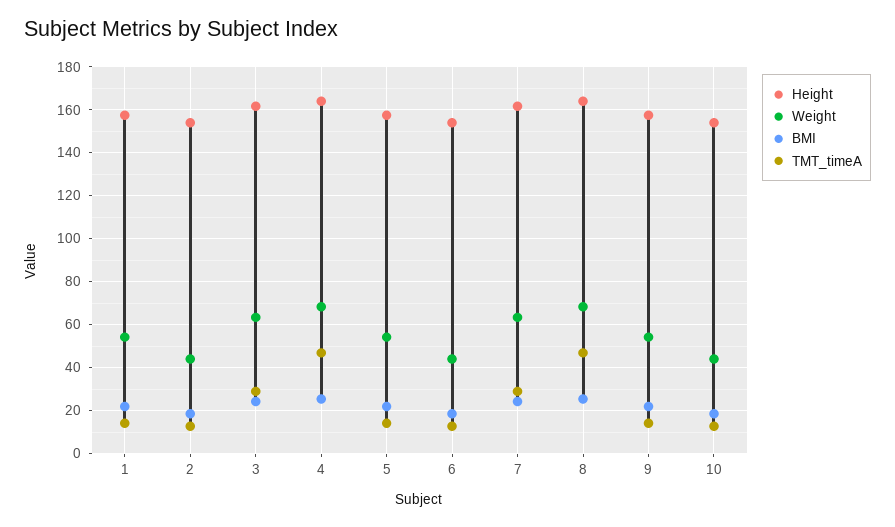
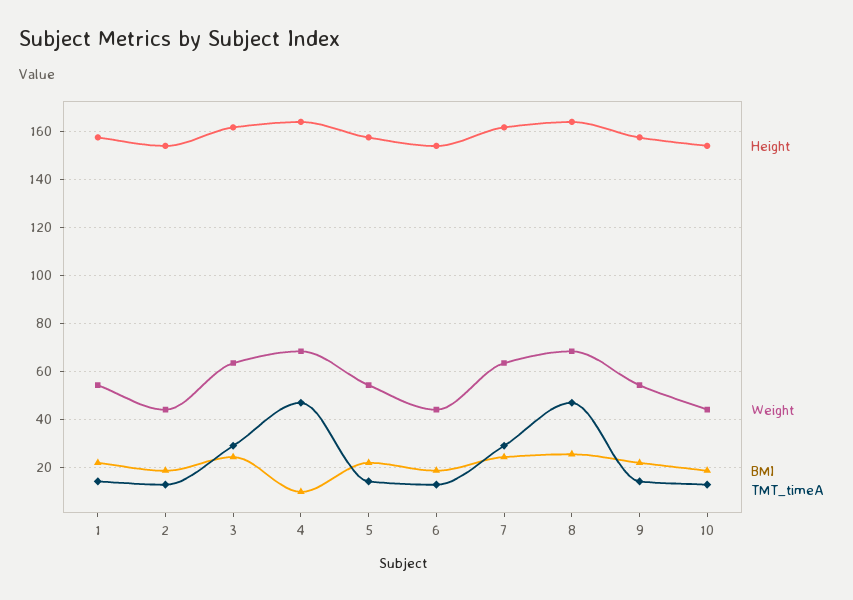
  {
    "Height": {
      "1": 160,
      "2": 155,
      "3": 160,
      "4": 165,
      "5": 160,
      "6": 155,
      "7": 160,
      "8": 165,
      "9": 160,
      "10": 155
    },
    "Weight": {
      "1": 55,
      "2": 45,
      "3": 65,
      "4": 70,
      "5": 55,
      "6": 45,
      "7": 65,
      "8": 70,
      "9": 55,
      "10": 45
    },
    "BMI": {
      "1": 20,
      "2": 20,
      "3": 25,
-     "4": 25,
+     "4": 10,
      "5": 20,
      "6": 20,
      "7": 25,
      "8": 25,
      "9": 20,
      "10": 20
    },
    "TMT_timeA": {
      "1": 15,
      "2": 15,
      "3": 30,
      "4": 45,
      "5": 15,
      "6": 15,
      "7": 30,
      "8": 45,
      "9": 15,
      "10": 15
    }
  }

